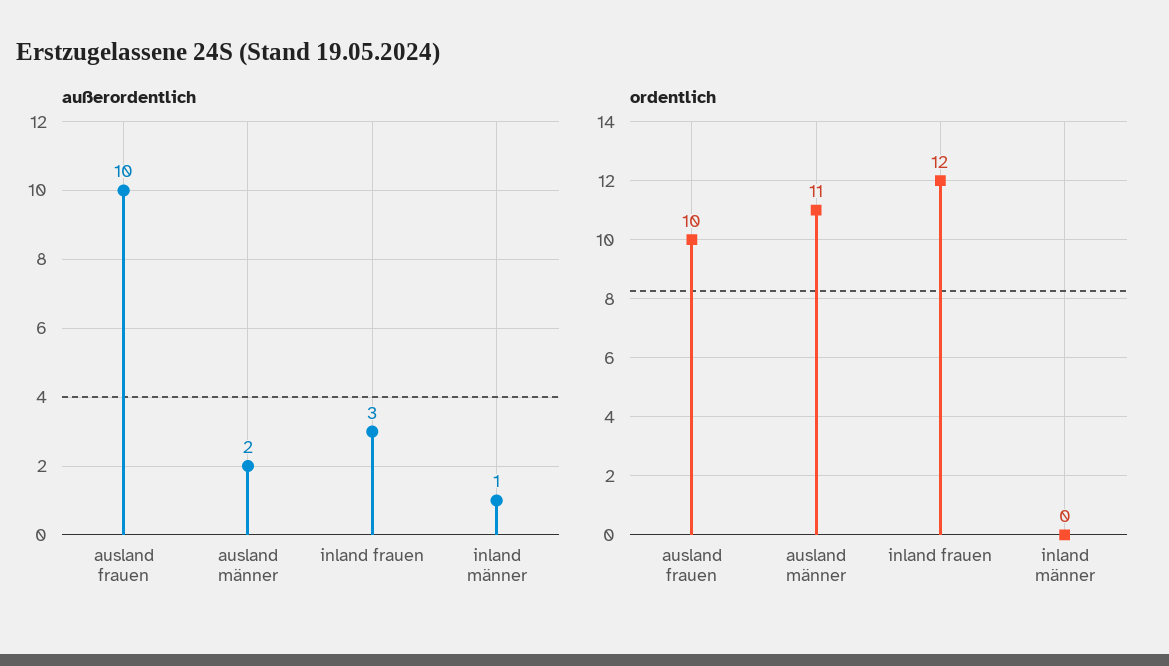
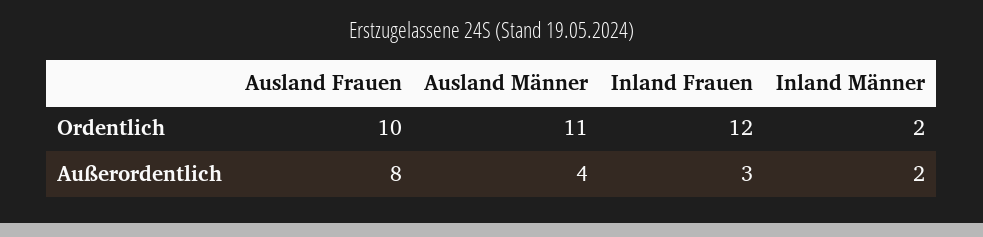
  {
    "außerordentlich": {
-     "ausland frauen": 10,
+     "ausland frauen": 8,
-     "ausland männer": 2,
+     "ausland männer": 4,
      "inland frauen": 3,
-     "inland männer": 1
+     "inland männer": 2
    },
    "ordentlich": {
      "ausland frauen": 10,
      "ausland männer": 11,
      "inland frauen": 12,
-     "inland männer": 0
+     "inland männer": 2
    }
  }

